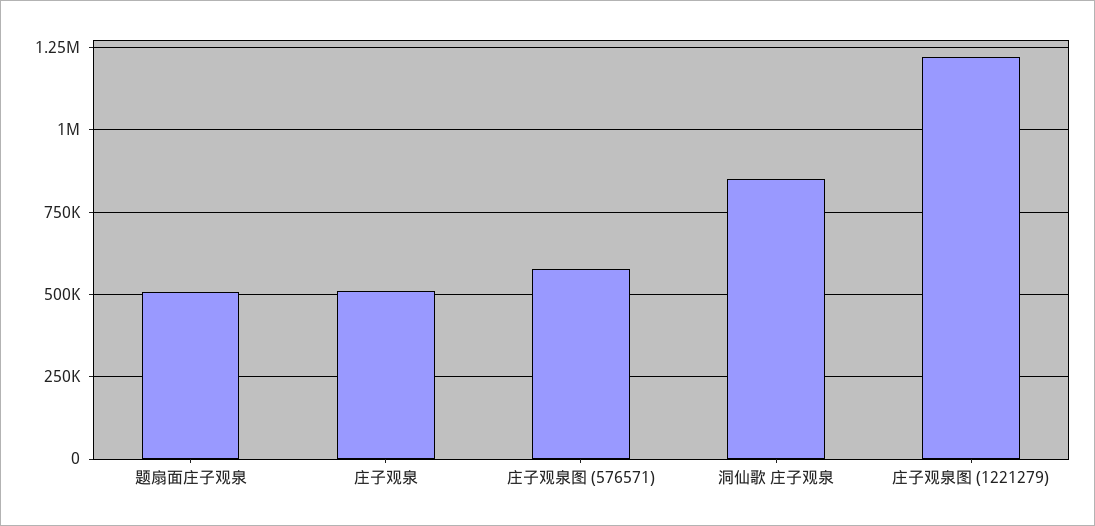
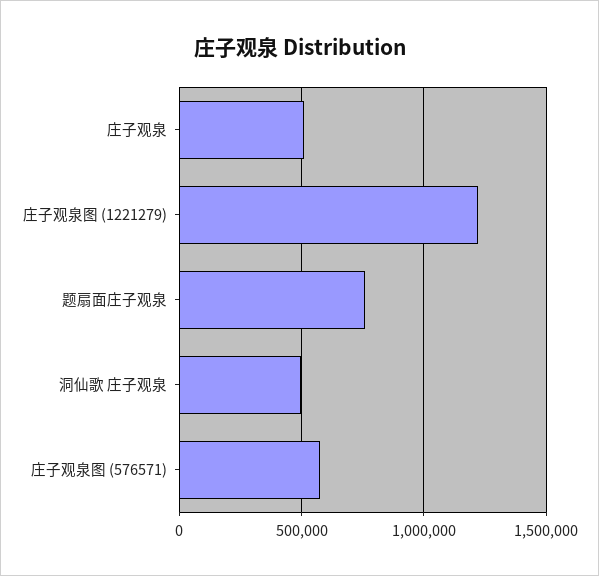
  {
-   "题扇面庄子观泉": 500000,
+   "题扇面庄子观泉": 750000,
    "庄子观泉": 500000,
    "庄子观泉图 (576571)": 575000,
-   "洞仙歌 庄子观泉": 850000,
+   "洞仙歌 庄子观泉": 500000,
    "庄子观泉图 (1221279)": 1225000
  }

